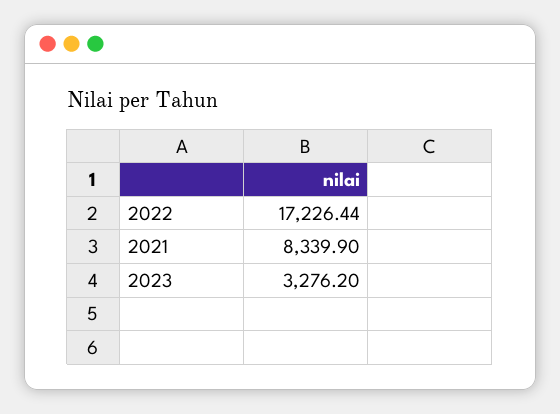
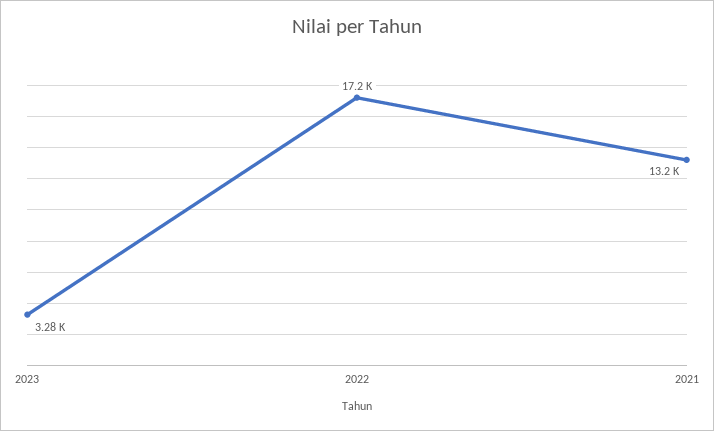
  {
    "2022": 17226.44,
-   "2021": 8339.9,
+   "2021": 13200,
    "2023": 3276.2
  }

